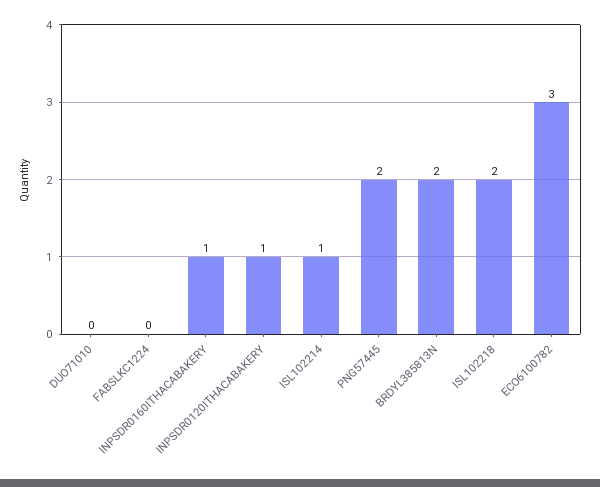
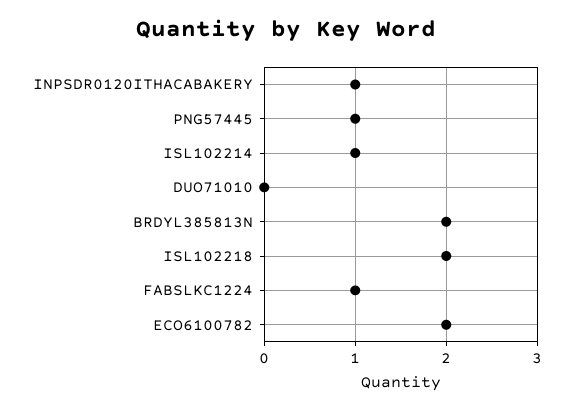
  {
    "DUO71010": 0,
-   "FABSLKC1224": 0,
+   "FABSLKC1224": 1,
-   "INPSDR0160ITHACABAKERY": 1,
    "INPSDR0120ITHACABAKERY": 1,
    "ISL102214": 1,
-   "PNG57445": 2,
+   "PNG57445": 1,
    "BRDYL385813N": 2,
    "ISL102218": 2,
-   "ECO6100782": 3
+   "ECO6100782": 2
  }

